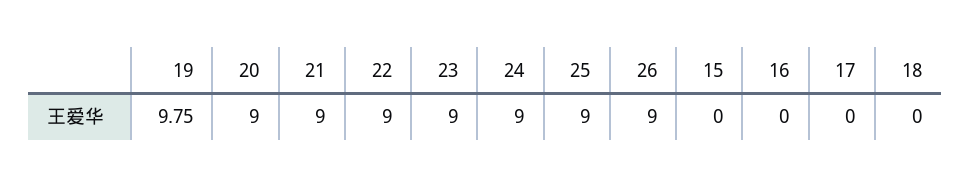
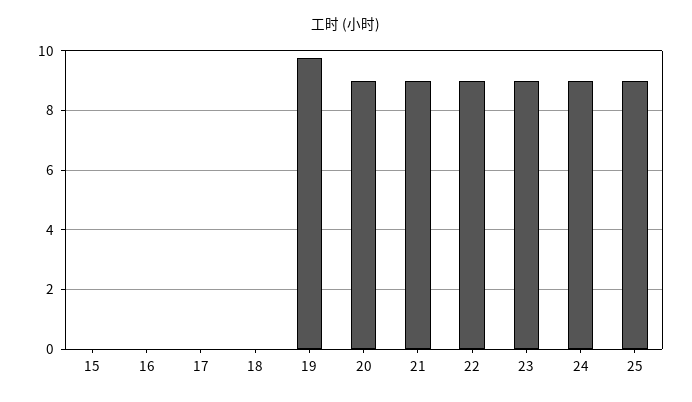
  {
    "19": 9.75,
    "20": 9,
    "21": 9,
    "22": 9,
    "23": 9,
    "24": 9,
    "25": 9,
-   "26": 9,
    "15": 0,
    "16": 0,
    "17": 0,
    "18": 0
  }

